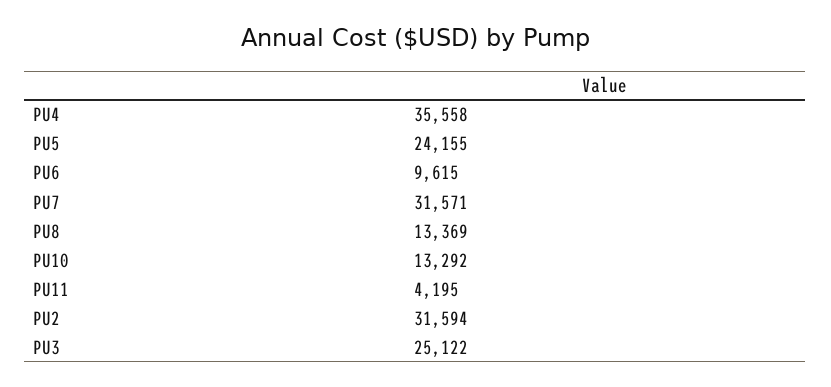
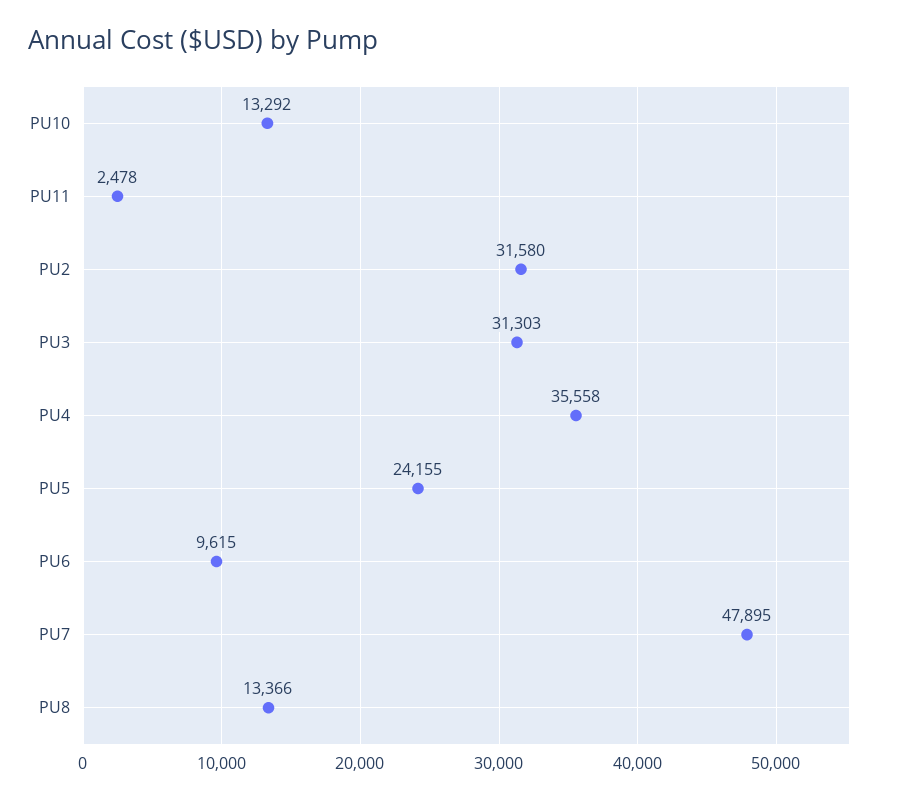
  {
    "PU4": 35558,
    "PU5": 24155,
    "PU6": 9615,
-   "PU7": 31571,
+   "PU7": 47895,
-   "PU8": 13369,
+   "PU8": 13366,
    "PU10": 13292,
-   "PU11": 4195,
+   "PU11": 2478,
-   "PU2": 31594,
+   "PU2": 31580,
-   "PU3": 25122
+   "PU3": 31303
  }

